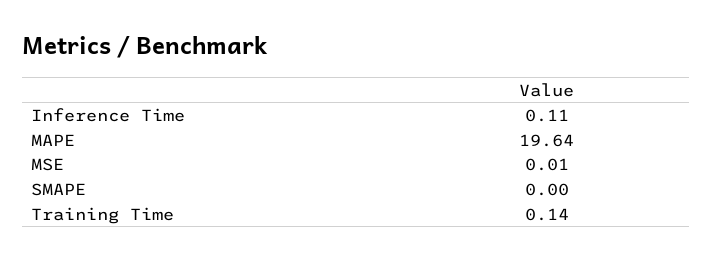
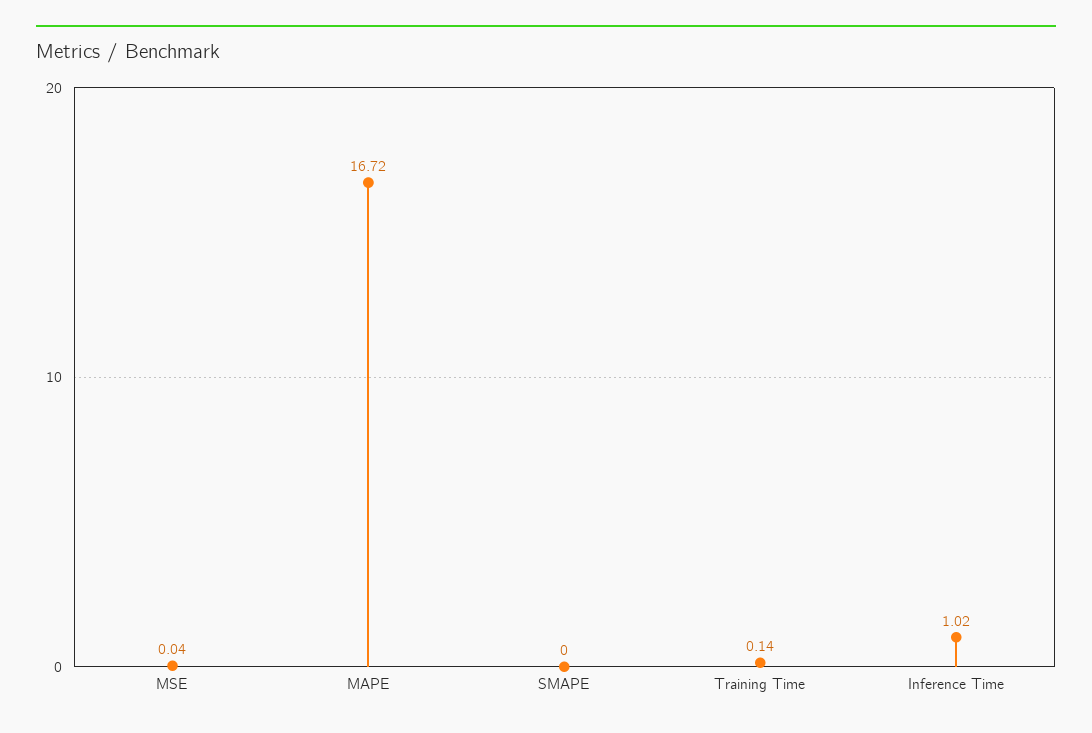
  {
-   "Inference Time": 0.11,
+   "Inference Time": 1.02,
-   "MAPE": 19.64,
+   "MAPE": 16.72,
-   "MSE": 0.01,
+   "MSE": 0.04,
    "SMAPE": 0,
    "Training Time": 0.14
  }

